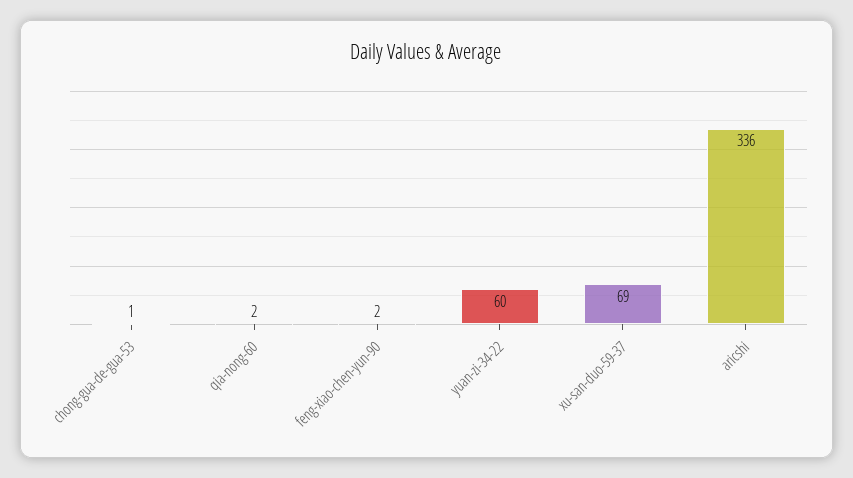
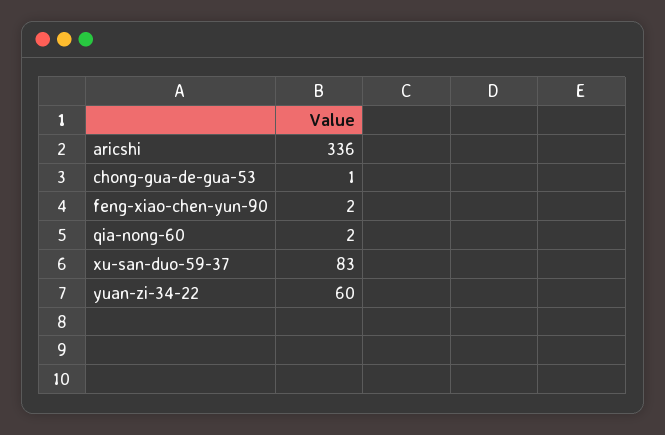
  {
    "chong-gua-de-gua-53": 1,
    "qia-nong-60": 2,
    "feng-xiao-chen-yun-90": 2,
    "yuan-zi-34-22": 60,
-   "xu-san-duo-59-37": 69,
+   "xu-san-duo-59-37": 83,
    "aricshi": 336
  }

